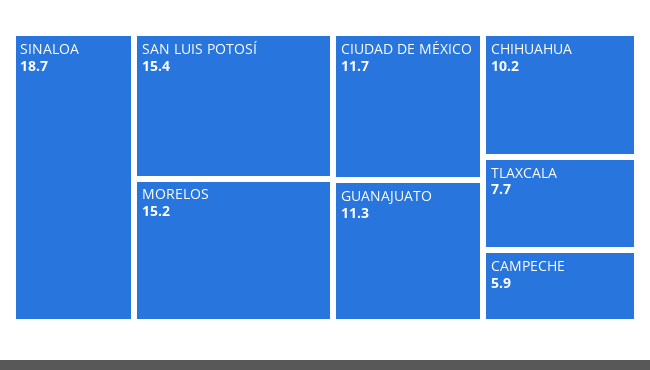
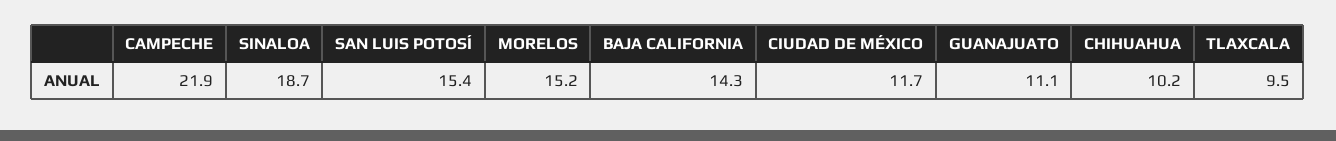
  {
    "SINALOA": 18.7,
    "SAN LUIS POTOSÍ": 15.4,
    "MORELOS": 15.2,
    "CIUDAD DE MÉXICO": 11.7,
-   "GUANAJUATO": 11.3,
+   "GUANAJUATO": 11.1,
    "CHIHUAHUA": 10.2,
-   "TLAXCALA": 7.7,
+   "TLAXCALA": 9.5,
-   "CAMPECHE": 5.9
+   "CAMPECHE": 21.9,
+   "BAJA CALIFORNIA": 14.3
  }

